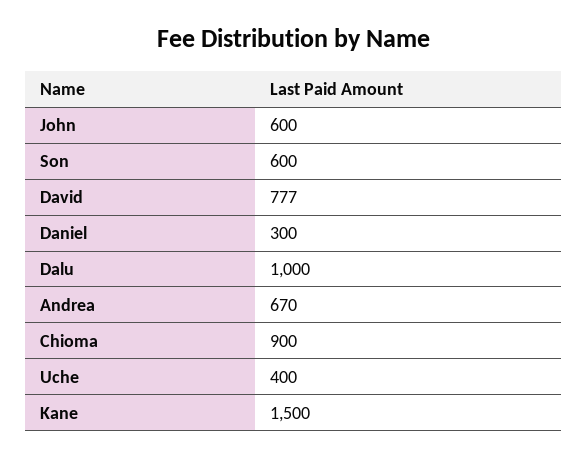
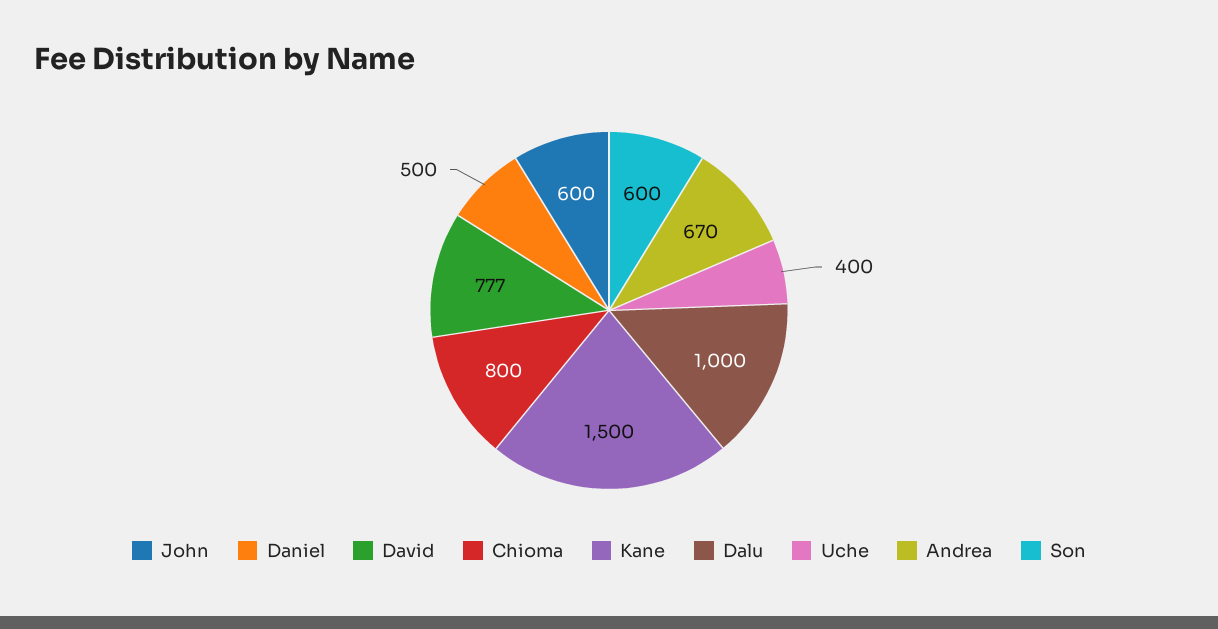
  {
    "John": 600,
    "Son": 600,
    "David": 777,
-   "Daniel": 300,
+   "Daniel": 500,
    "Dalu": 1000,
    "Andrea": 670,
-   "Chioma": 900,
+   "Chioma": 800,
    "Uche": 400,
    "Kane": 1500
  }

